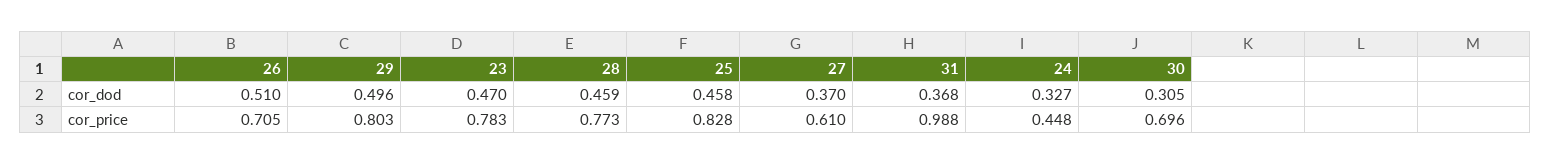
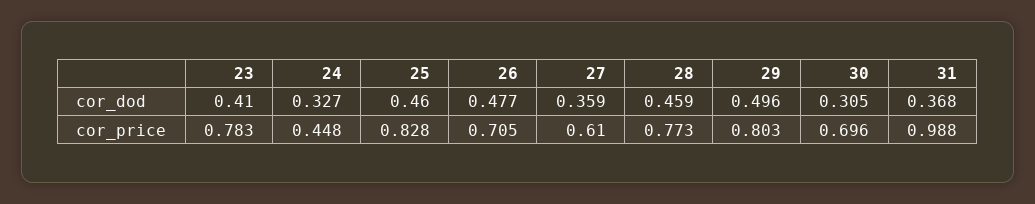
  {
    "26": {
-     "cor_dod": 0.51,
+     "cor_dod": 0.477,
      "cor_price": 0.705
    },
    "29": {
      "cor_dod": 0.496,
      "cor_price": 0.803
    },
    "23": {
-     "cor_dod": 0.47,
+     "cor_dod": 0.41,
      "cor_price": 0.783
    },
    "28": {
      "cor_dod": 0.459,
      "cor_price": 0.773
    },
    "25": {
-     "cor_dod": 0.458,
+     "cor_dod": 0.46,
      "cor_price": 0.828
    },
    "27": {
-     "cor_dod": 0.37,
+     "cor_dod": 0.359,
      "cor_price": 0.61
    },
    "31": {
      "cor_dod": 0.368,
      "cor_price": 0.988
    },
    "24": {
      "cor_dod": 0.327,
      "cor_price": 0.448
    },
    "30": {
      "cor_dod": 0.305,
      "cor_price": 0.696
    }
  }

